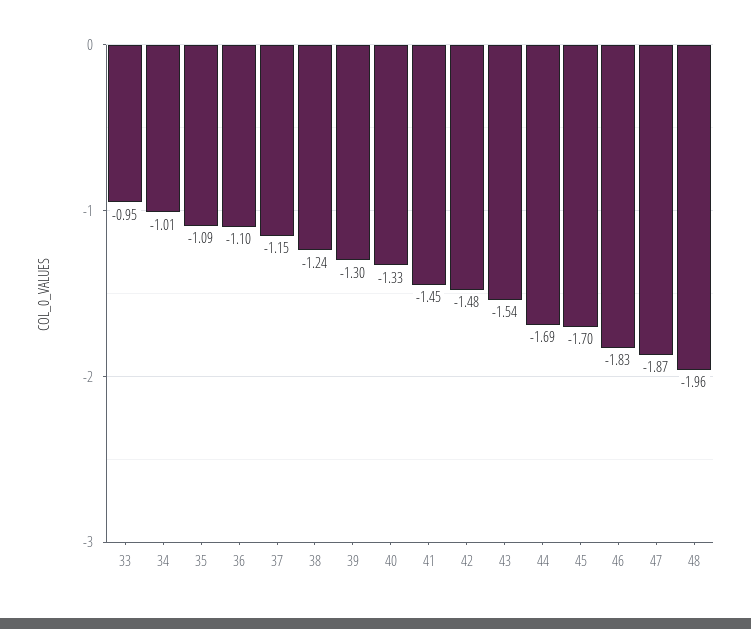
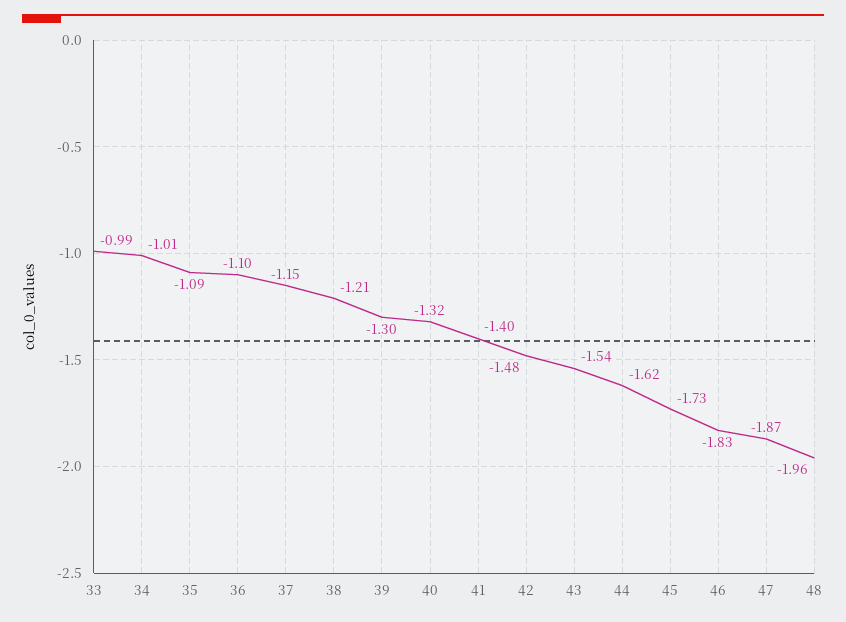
  {
-   "33": -0.95,
+   "33": -0.99,
    "34": -1.01,
    "35": -1.09,
    "36": -1.1,
    "37": -1.15,
-   "38": -1.24,
+   "38": -1.21,
    "39": -1.3,
-   "40": -1.33,
+   "40": -1.32,
-   "41": -1.45,
+   "41": -1.4,
    "42": -1.48,
    "43": -1.54,
-   "44": -1.69,
+   "44": -1.62,
-   "45": -1.7,
+   "45": -1.73,
    "46": -1.83,
    "47": -1.87,
    "48": -1.96
  }

